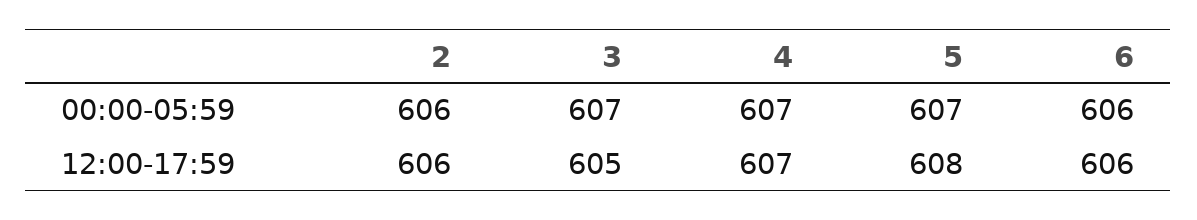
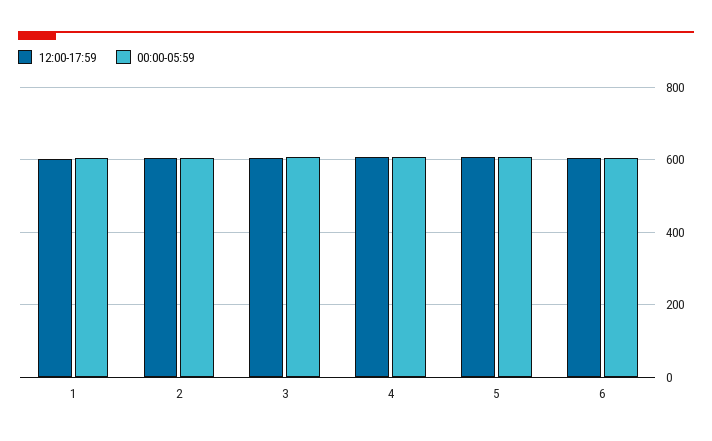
  {
    "00:00-05:59": {
      "2": 606,
      "3": 607,
      "4": 607,
      "5": 607,
-     "6": 606
+     "6": 606,
+     "1": 600
    },
    "12:00-17:59": {
      "2": 606,
      "3": 605,
      "4": 607,
      "5": 608,
-     "6": 606
+     "6": 606,
+     "1": 600
    }
  }

